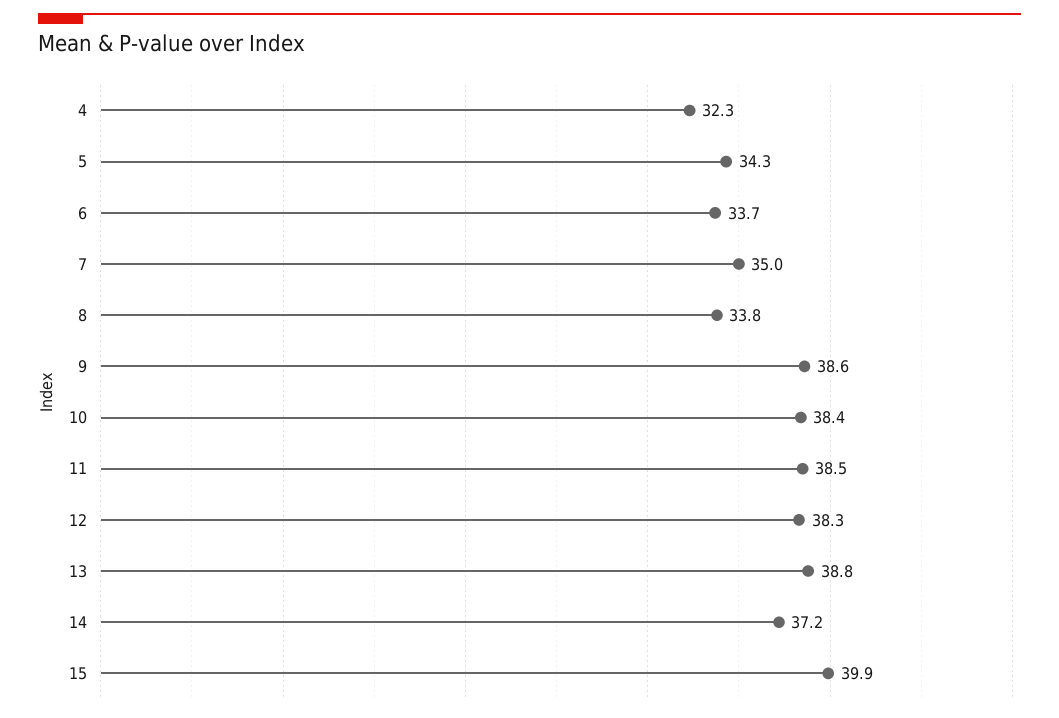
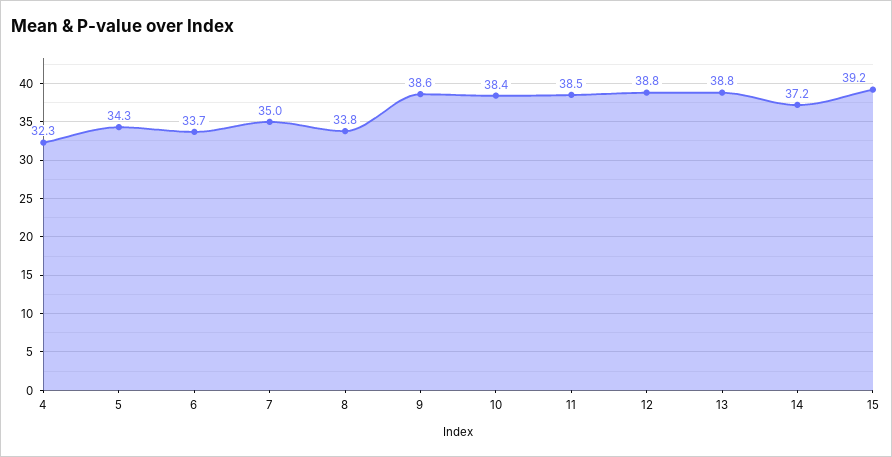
  {
    "4": 32.3,
    "5": 34.3,
    "6": 33.7,
    "7": 35,
    "8": 33.8,
    "9": 38.6,
    "10": 38.4,
    "11": 38.5,
-   "12": 38.3,
+   "12": 38.8,
    "13": 38.8,
    "14": 37.2,
-   "15": 39.9
+   "15": 39.2
  }

